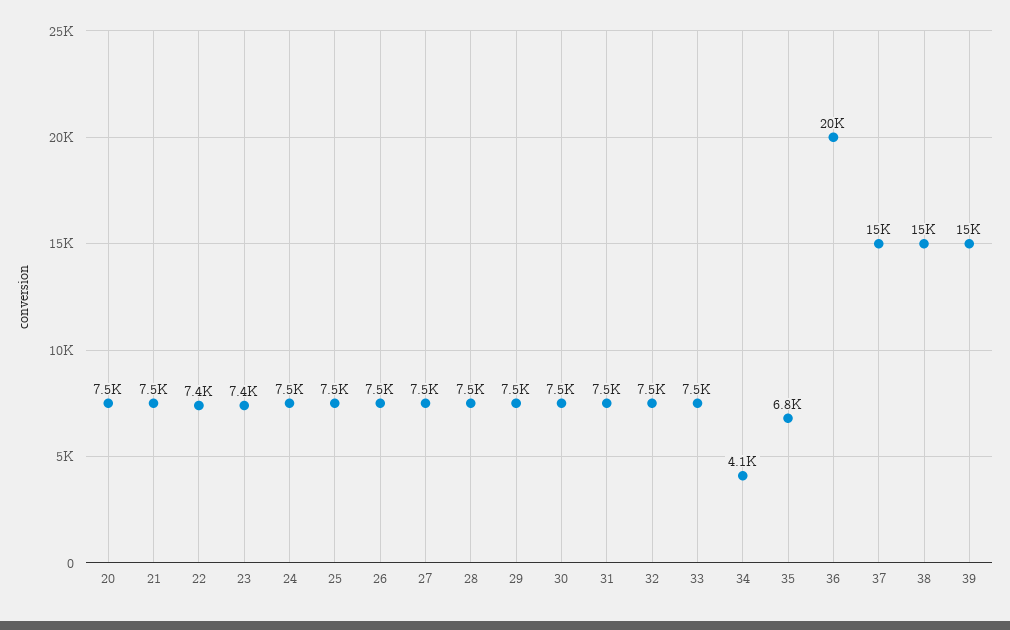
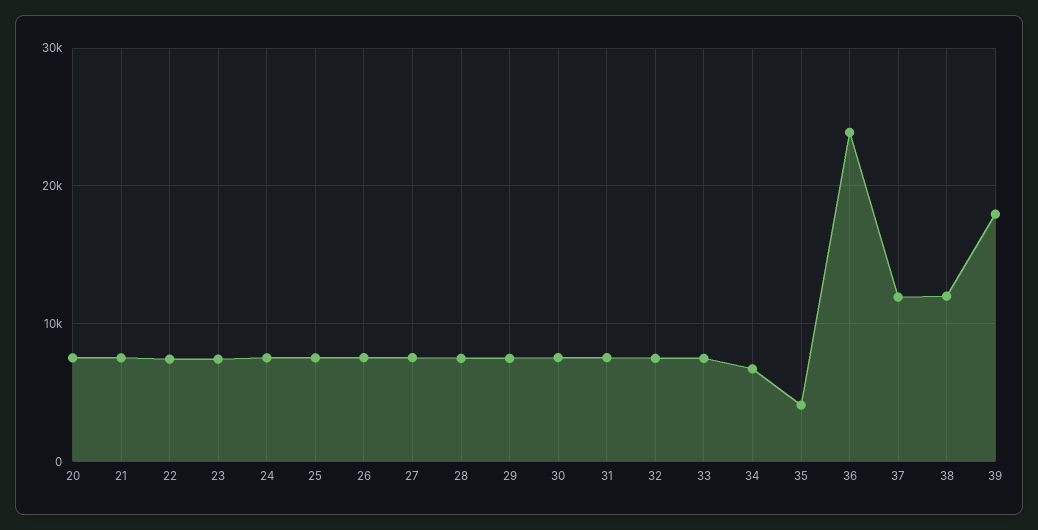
  {
    "20": 7500,
    "21": 7500,
    "22": 7400,
    "23": 7400,
    "24": 7500,
    "25": 7500,
    "26": 7500,
    "27": 7500,
    "28": 7500,
    "29": 7500,
    "30": 7500,
    "31": 7500,
    "32": 7500,
    "33": 7500,
-   "34": 4100,
+   "34": 7000,
-   "35": 6800,
+   "35": 4000,
-   "36": 20000,
+   "36": 24000,
-   "37": 15000,
+   "37": 12000,
-   "38": 15000,
+   "38": 12000,
-   "39": 15000
+   "39": 18000
  }

